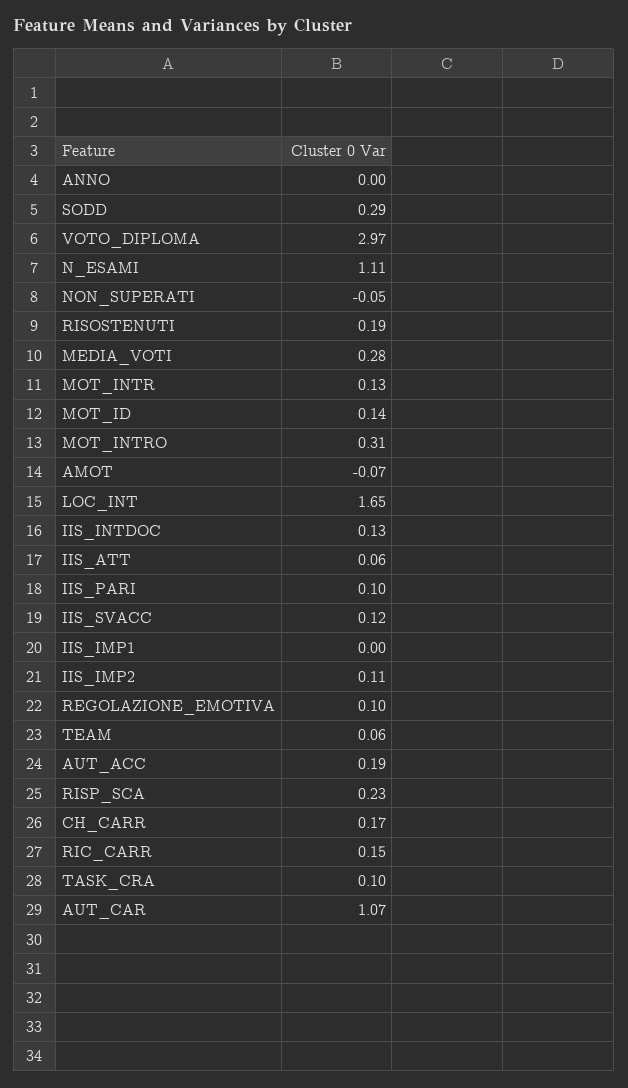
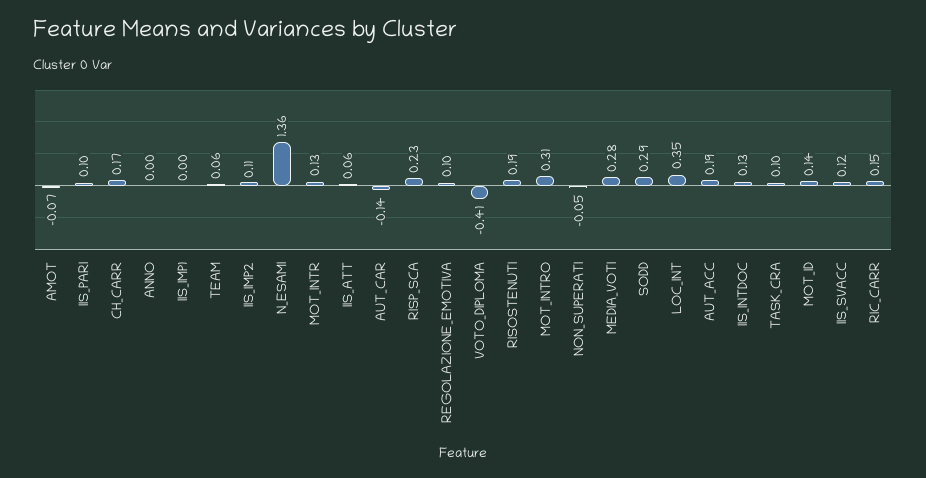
  {
    "ANNO": 0,
    "SODD": 0.29,
-   "VOTO_DIPLOMA": 2.97,
+   "VOTO_DIPLOMA": -0.41,
-   "N_ESAMI": 1.11,
+   "N_ESAMI": 1.36,
    "NON_SUPERATI": -0.05,
    "RISOSTENUTI": 0.19,
    "MEDIA_VOTI": 0.28,
    "MOT_INTR": 0.13,
    "MOT_ID": 0.14,
    "MOT_INTRO": 0.31,
    "AMOT": -0.07,
-   "LOC_INT": 1.65,
+   "LOC_INT": 0.35,
    "IIS_INTDOC": 0.13,
    "IIS_ATT": 0.06,
    "IIS_PARI": 0.1,
    "IIS_SVACC": 0.12,
    "IIS_IMP1": 0,
    "IIS_IMP2": 0.11,
    "REGOLAZIONE_EMOTIVA": 0.1,
    "TEAM": 0.06,
    "AUT_ACC": 0.19,
    "RISP_SCA": 0.23,
    "CH_CARR": 0.17,
    "RIC_CARR": 0.15,
    "TASK_CRA": 0.1,
-   "AUT_CAR": 1.07
+   "AUT_CAR": -0.14
  }

